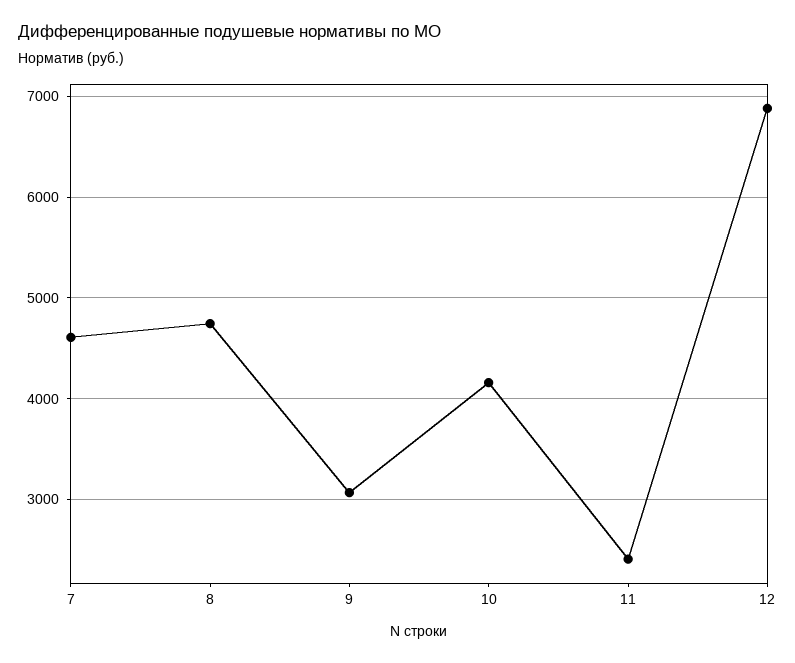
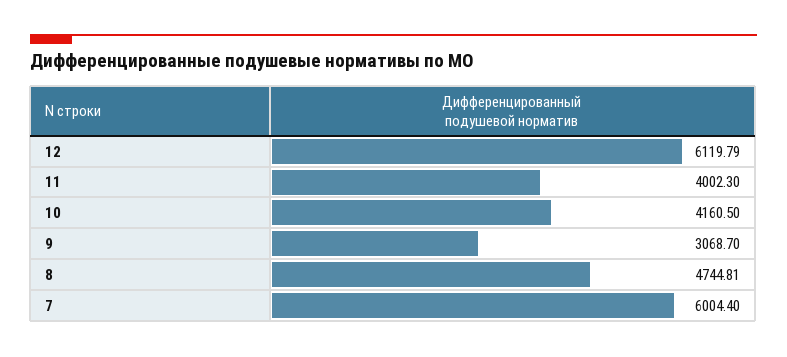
  {
-   "7": 4600,
+   "7": 6004.4,
    "8": 4744.81,
    "9": 3068.7,
    "10": 4160.5,
-   "11": 2400,
+   "11": 4002.3,
-   "12": 6900
+   "12": 6119.79
  }

